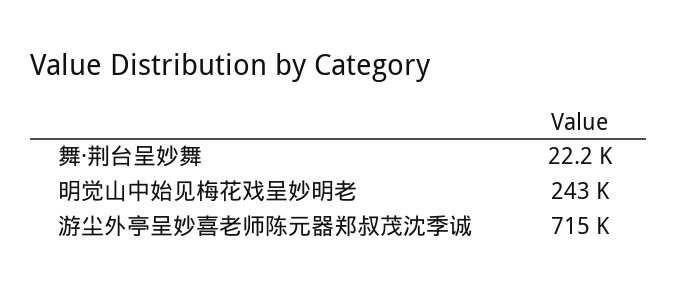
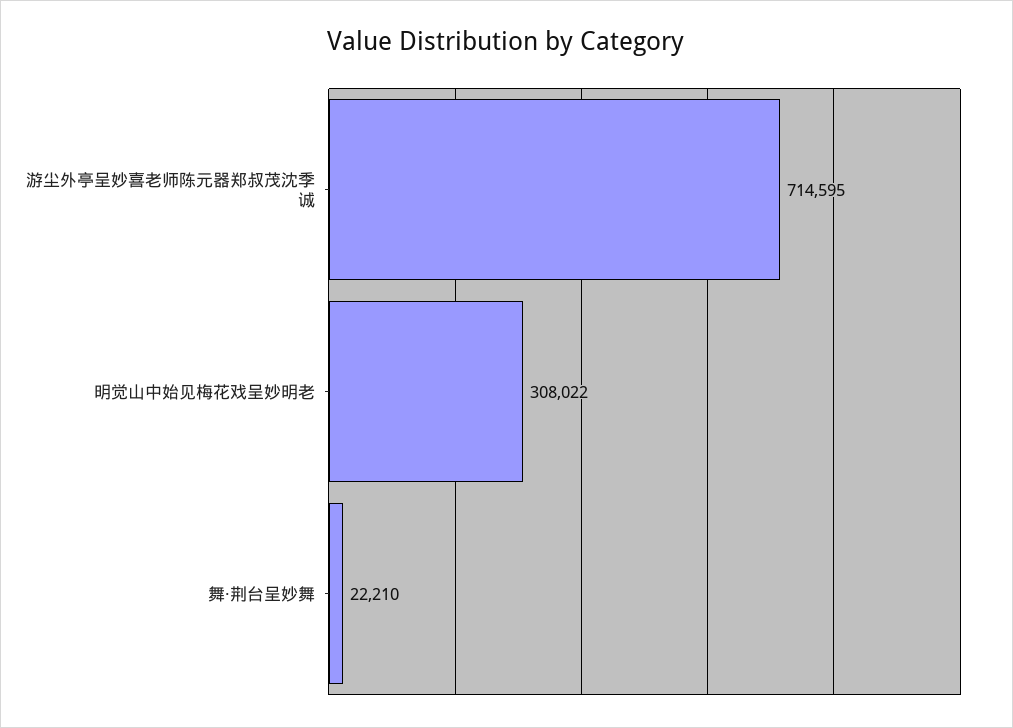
  {
    "舞·荆台呈妙舞": 22210,
-   "明觉山中始见梅花戏呈妙明老": 243000,
+   "明觉山中始见梅花戏呈妙明老": 308022,
    "游尘外亭呈妙喜老师陈元器郑叔茂沈季诚": 714595
  }

